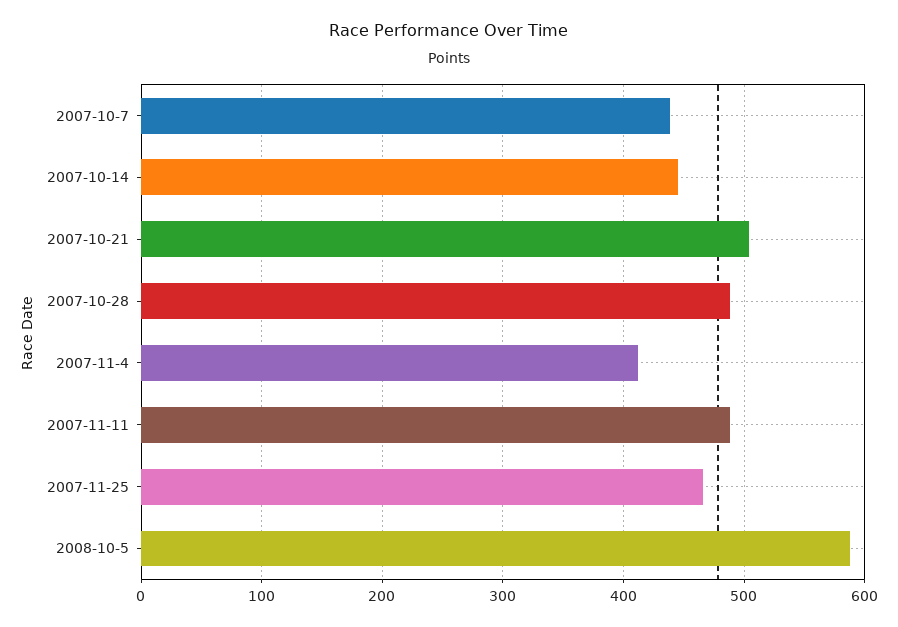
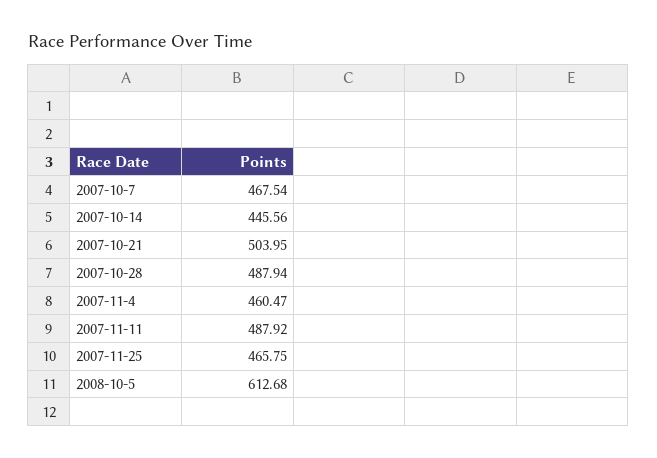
  {
-   "2007-10-7": 440,
+   "2007-10-7": 467.54,
    "2007-10-14": 445.56,
    "2007-10-21": 503.95,
    "2007-10-28": 487.94,
-   "2007-11-4": 410,
+   "2007-11-4": 460.47,
    "2007-11-11": 487.92,
    "2007-11-25": 465.75,
-   "2008-10-5": 590
+   "2008-10-5": 612.68
  }

